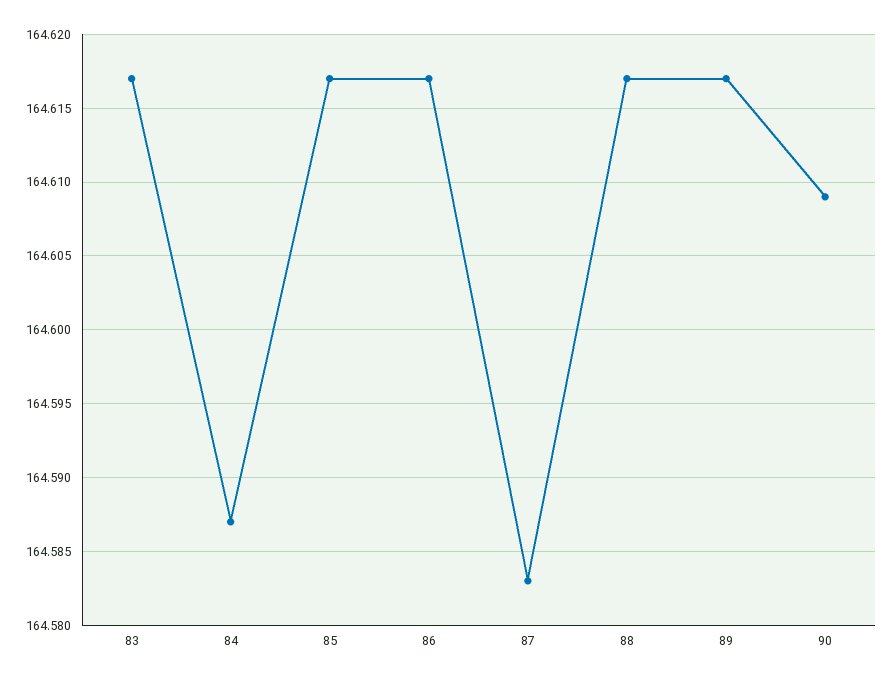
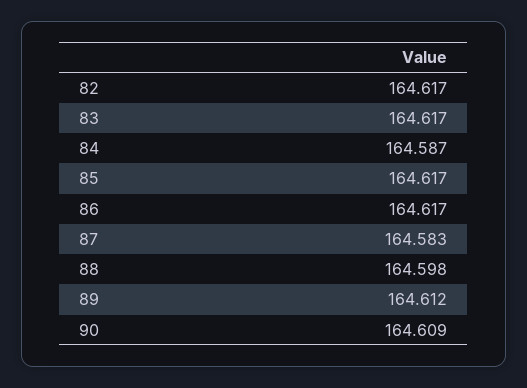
  {
    "83": 164.617,
    "84": 164.587,
    "85": 164.617,
    "86": 164.617,
    "87": 164.583,
-   "88": 164.617,
+   "88": 164.598,
-   "89": 164.617,
+   "89": 164.612,
-   "90": 164.609
+   "90": 164.609,
+   "82": 164.617
  }

